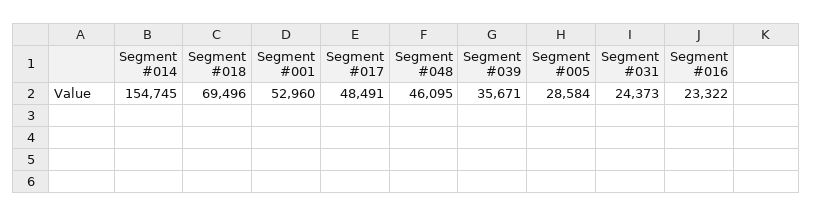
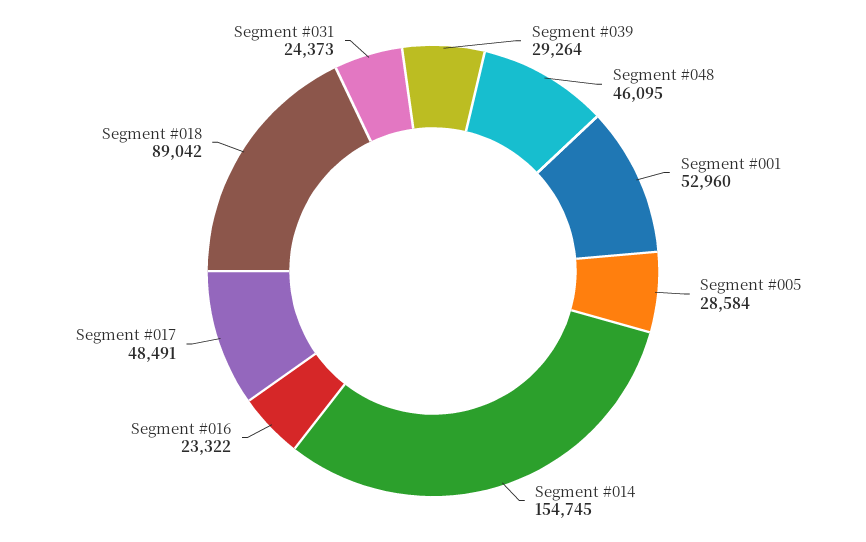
  {
    "Segment #014": 154745,
-   "Segment #018": 69496,
+   "Segment #018": 89042,
    "Segment #001": 52960,
    "Segment #017": 48491,
    "Segment #048": 46095,
-   "Segment #039": 35671,
+   "Segment #039": 29264,
    "Segment #005": 28584,
    "Segment #031": 24373,
    "Segment #016": 23322
  }

